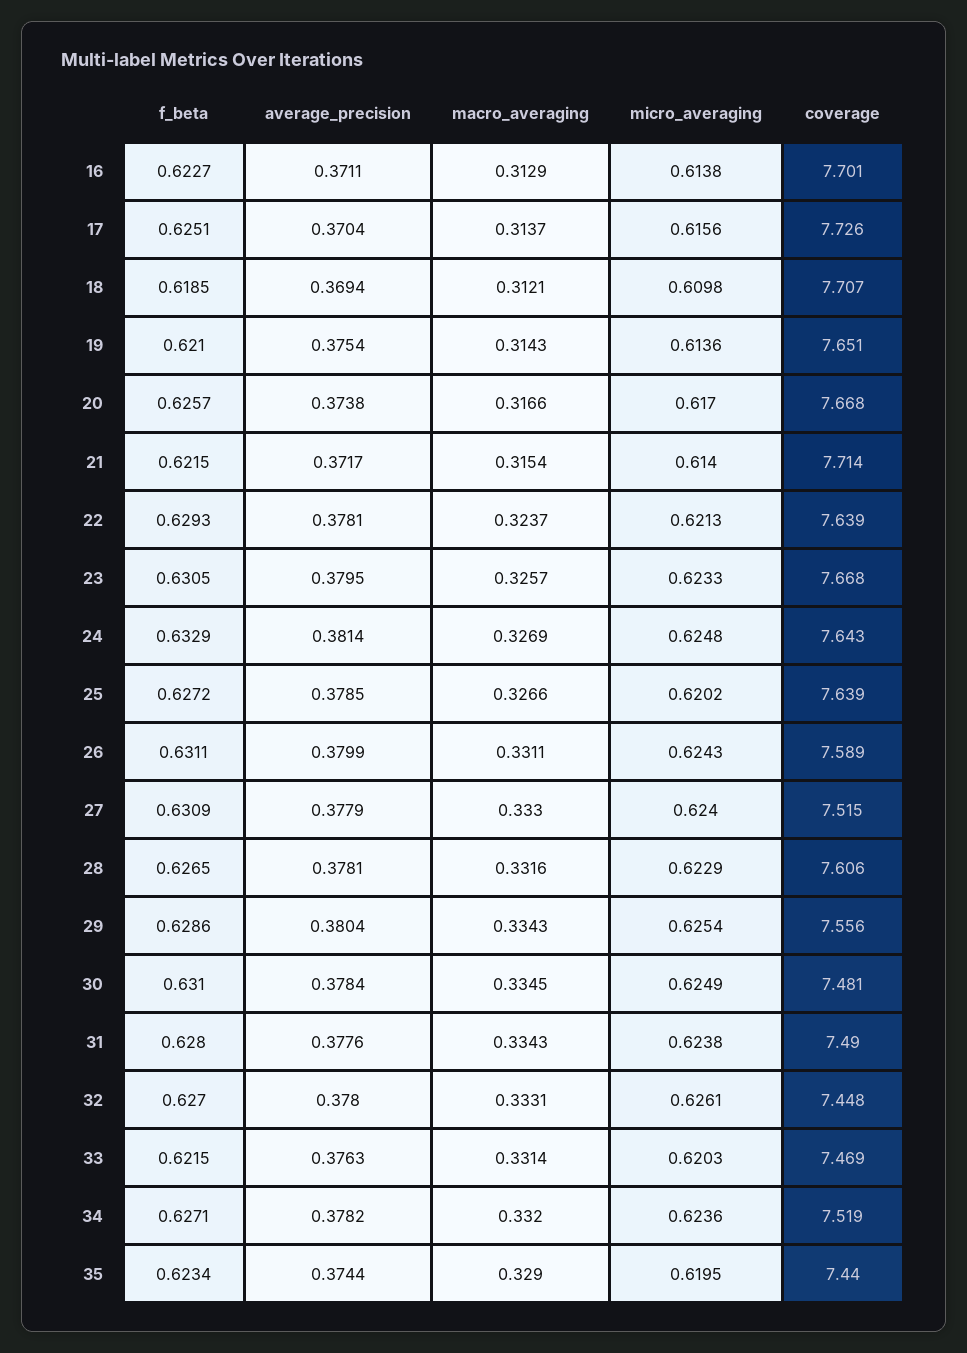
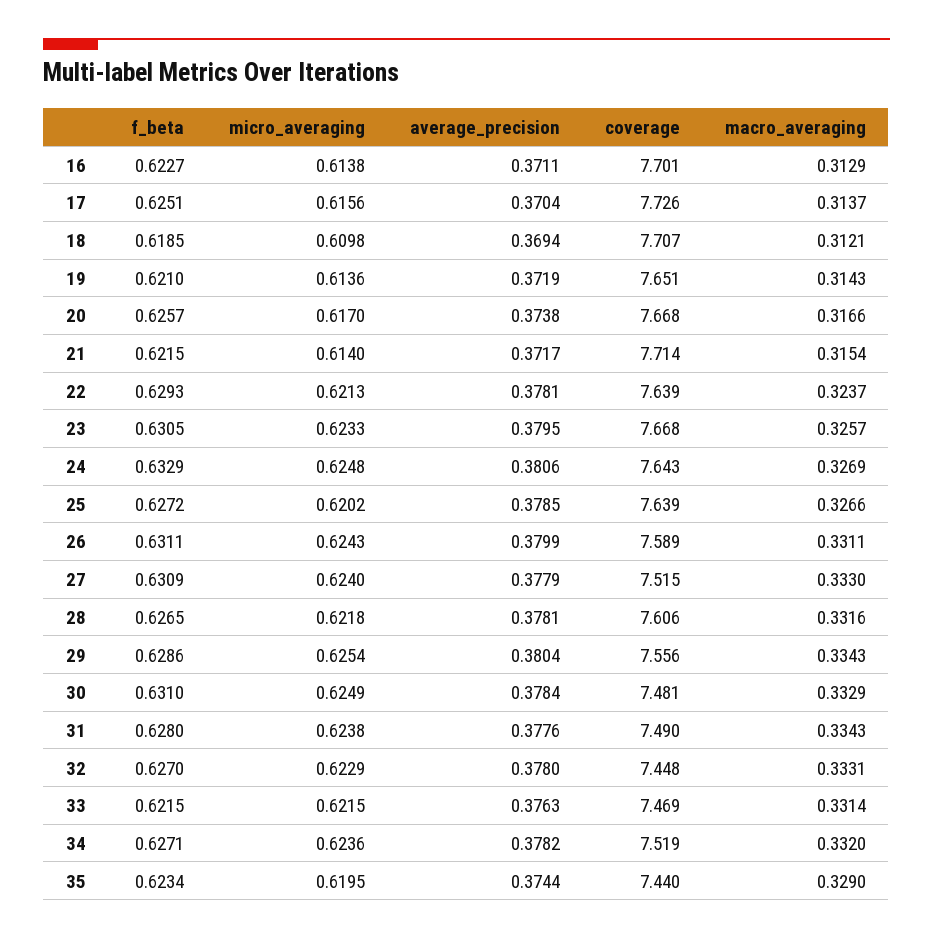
  {
    "f_beta": {
      "16": 0.6227,
      "17": 0.6251,
      "18": 0.6185,
      "19": 0.621,
      "20": 0.6257,
      "21": 0.6215,
      "22": 0.6293,
      "23": 0.6305,
      "24": 0.6329,
      "25": 0.6272,
      "26": 0.6311,
      "27": 0.6309,
      "28": 0.6265,
      "29": 0.6286,
      "30": 0.631,
      "31": 0.628,
      "32": 0.627,
      "33": 0.6215,
      "34": 0.6271,
      "35": 0.6234
    },
    "average_precision": {
      "16": 0.3711,
      "17": 0.3704,
      "18": 0.3694,
-     "19": 0.3754,
+     "19": 0.3719,
      "20": 0.3738,
      "21": 0.3717,
      "22": 0.3781,
      "23": 0.3795,
-     "24": 0.3814,
+     "24": 0.3806,
      "25": 0.3785,
      "26": 0.3799,
      "27": 0.3779,
      "28": 0.3781,
      "29": 0.3804,
      "30": 0.3784,
      "31": 0.3776,
      "32": 0.378,
      "33": 0.3763,
      "34": 0.3782,
      "35": 0.3744
    },
    "macro_averaging": {
      "16": 0.3129,
      "17": 0.3137,
      "18": 0.3121,
      "19": 0.3143,
      "20": 0.3166,
      "21": 0.3154,
      "22": 0.3237,
      "23": 0.3257,
      "24": 0.3269,
      "25": 0.3266,
      "26": 0.3311,
      "27": 0.333,
      "28": 0.3316,
      "29": 0.3343,
-     "30": 0.3345,
+     "30": 0.3329,
      "31": 0.3343,
      "32": 0.3331,
      "33": 0.3314,
      "34": 0.332,
      "35": 0.329
    },
    "micro_averaging": {
      "16": 0.6138,
      "17": 0.6156,
      "18": 0.6098,
      "19": 0.6136,
      "20": 0.617,
      "21": 0.614,
      "22": 0.6213,
      "23": 0.6233,
      "24": 0.6248,
      "25": 0.6202,
      "26": 0.6243,
      "27": 0.624,
-     "28": 0.6229,
+     "28": 0.6218,
      "29": 0.6254,
      "30": 0.6249,
      "31": 0.6238,
-     "32": 0.6261,
+     "32": 0.6229,
-     "33": 0.6203,
+     "33": 0.6215,
      "34": 0.6236,
      "35": 0.6195
    },
    "coverage": {
      "16": 7.701,
      "17": 7.726,
      "18": 7.707,
      "19": 7.651,
      "20": 7.668,
      "21": 7.714,
      "22": 7.639,
      "23": 7.668,
      "24": 7.643,
      "25": 7.639,
      "26": 7.589,
      "27": 7.515,
      "28": 7.606,
      "29": 7.556,
      "30": 7.481,
      "31": 7.49,
      "32": 7.448,
      "33": 7.469,
      "34": 7.519,
      "35": 7.44
    }
  }

